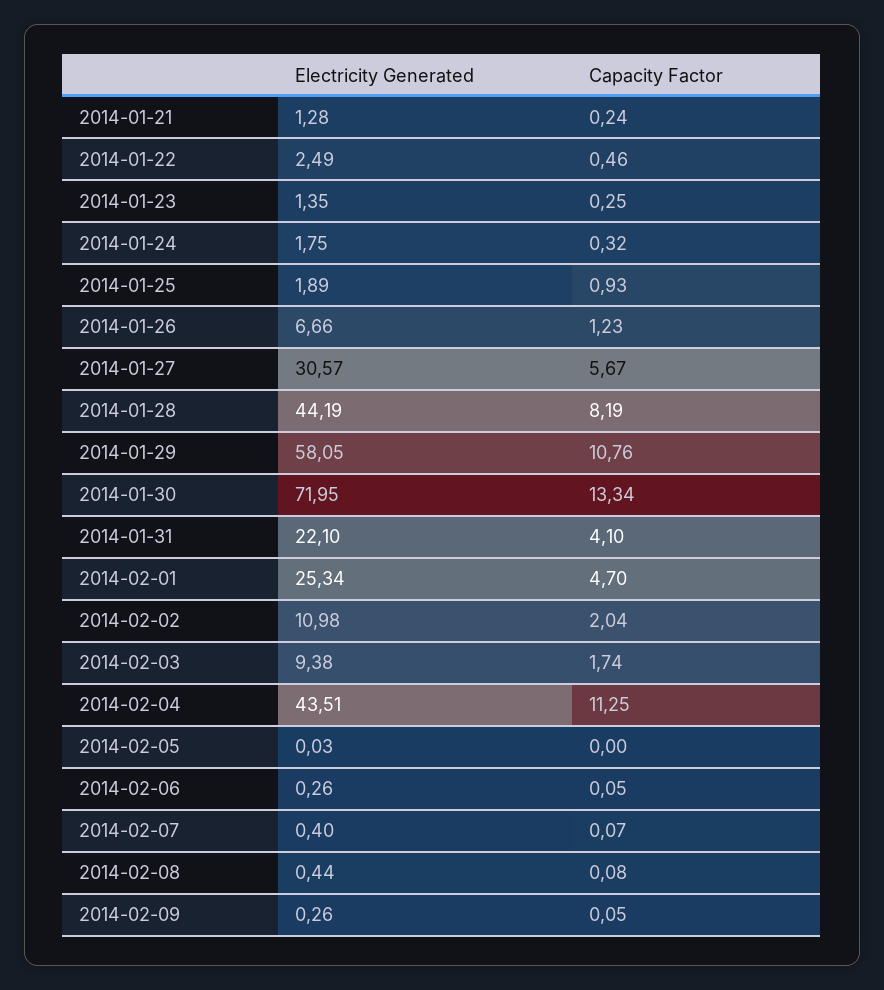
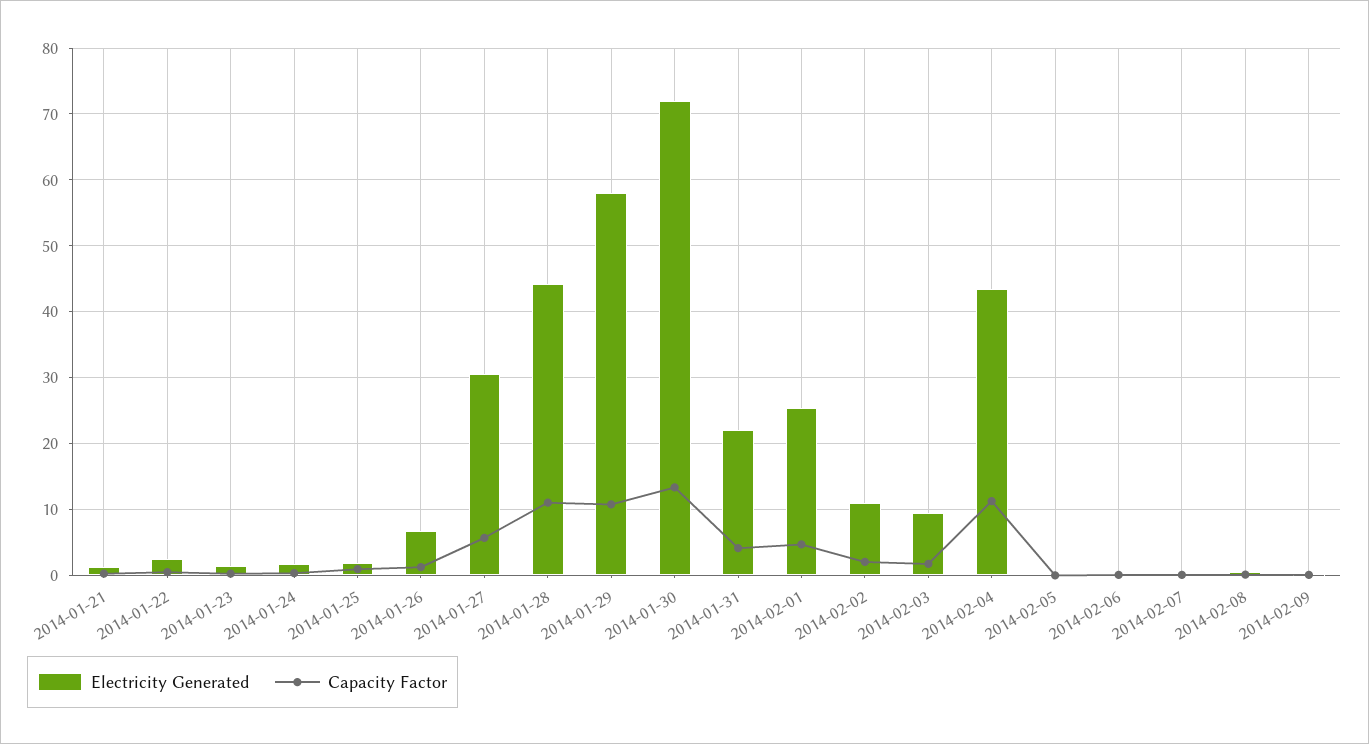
  {
    "Electricity Generated": {
      "2014-01-21": 1.28,
      "2014-01-22": 2.49,
      "2014-01-23": 1.35,
      "2014-01-24": 1.75,
      "2014-01-25": 1.89,
      "2014-01-26": 6.66,
      "2014-01-27": 30.57,
      "2014-01-28": 44.19,
      "2014-01-29": 58.05,
      "2014-01-30": 71.95,
      "2014-01-31": 22.1,
      "2014-02-01": 25.34,
      "2014-02-02": 10.98,
      "2014-02-03": 9.38,
      "2014-02-04": 43.51,
      "2014-02-05": 0.03,
      "2014-02-06": 0.26,
      "2014-02-07": 0.4,
      "2014-02-08": 0.44,
      "2014-02-09": 0.26
    },
    "Capacity Factor": {
      "2014-01-21": 0.24,
      "2014-01-22": 0.46,
      "2014-01-23": 0.25,
      "2014-01-24": 0.32,
      "2014-01-25": 0.93,
      "2014-01-26": 1.23,
      "2014-01-27": 5.67,
-     "2014-01-28": 8.19,
+     "2014-01-28": 11,
      "2014-01-29": 10.76,
      "2014-01-30": 13.34,
      "2014-01-31": 4.1,
      "2014-02-01": 4.7,
      "2014-02-02": 2.04,
      "2014-02-03": 1.74,
      "2014-02-04": 11.25,
      "2014-02-05": 0,
      "2014-02-06": 0.05,
      "2014-02-07": 0.07,
      "2014-02-08": 0.08,
      "2014-02-09": 0.05
    }
  }

